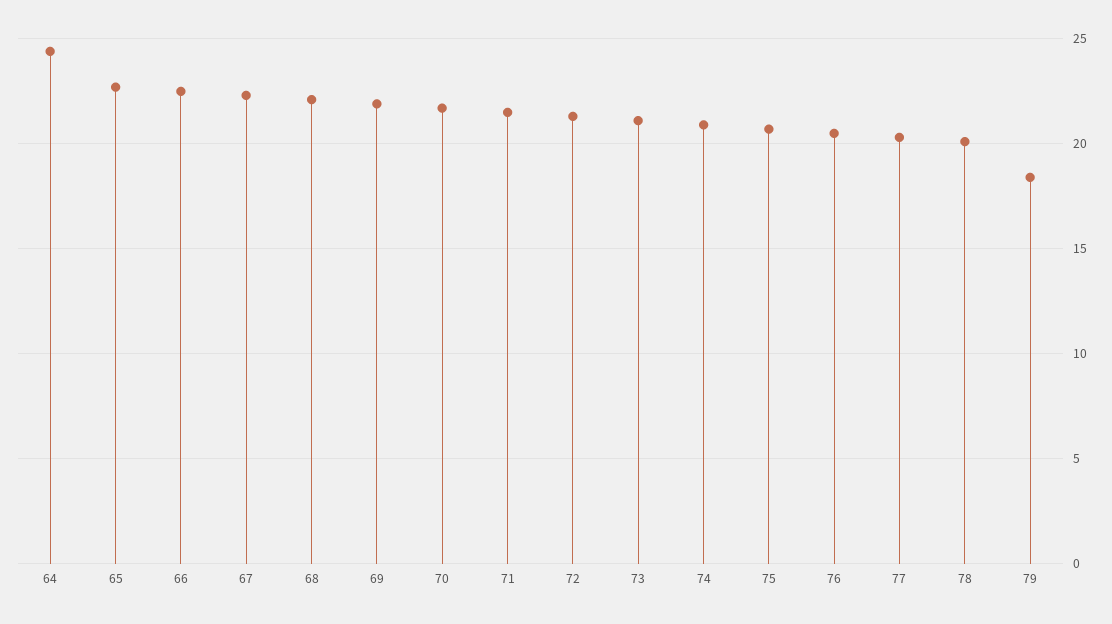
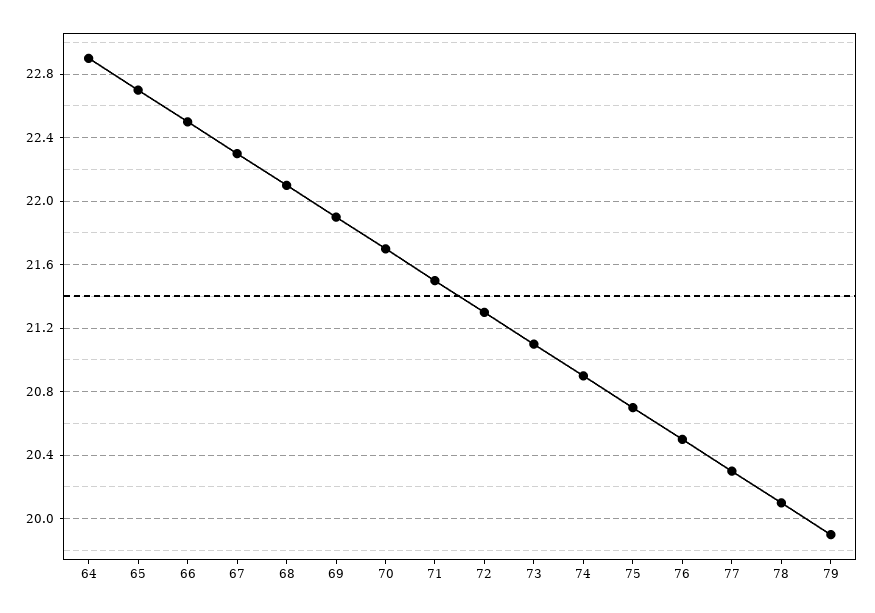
  {
-   "64": 24.5,
+   "64": 22.9,
    "65": 22.7,
    "66": 22.5,
    "67": 22.3,
    "68": 22.1,
    "69": 21.9,
    "70": 21.7,
    "71": 21.5,
    "72": 21.3,
    "73": 21.1,
    "74": 20.9,
    "75": 20.7,
    "76": 20.5,
    "77": 20.3,
    "78": 20.1,
-   "79": 18.5
+   "79": 19.9
  }

